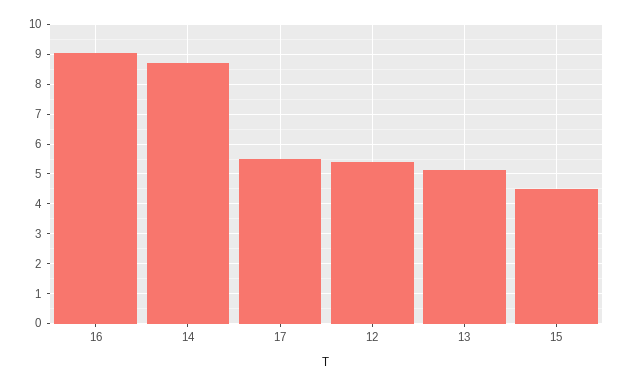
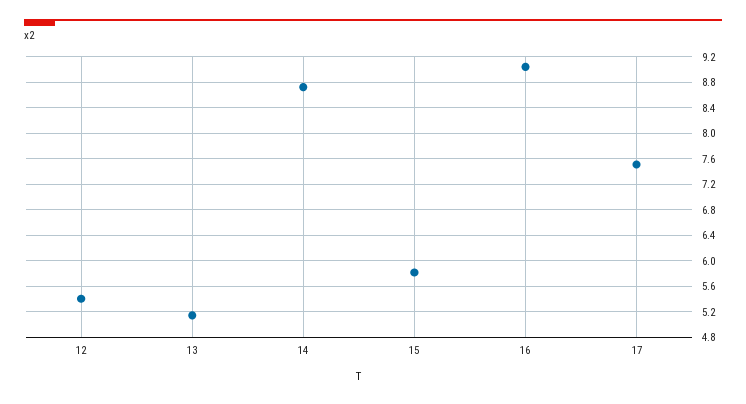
  {
    "16": 9,
    "14": 8.7,
-   "17": 5.5,
+   "17": 7.5,
    "12": 5.4,
    "13": 5.1,
-   "15": 4.5
+   "15": 5.8
  }

